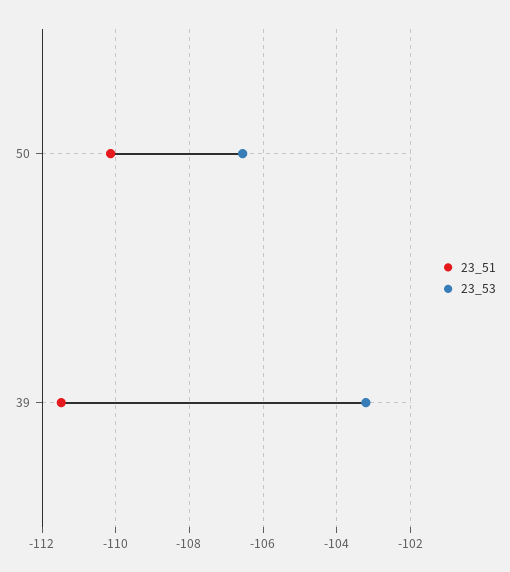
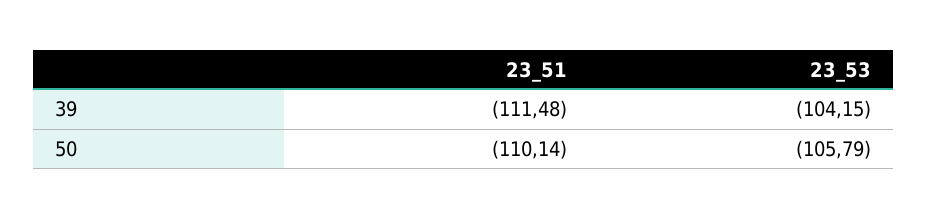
  {
    "23_51": {
      "50": -110.14,
      "39": -111.48
    },
    "23_53": {
-     "50": -106.6,
+     "50": -105.79,
-     "39": -103.2
+     "39": -104.15
    }
  }

